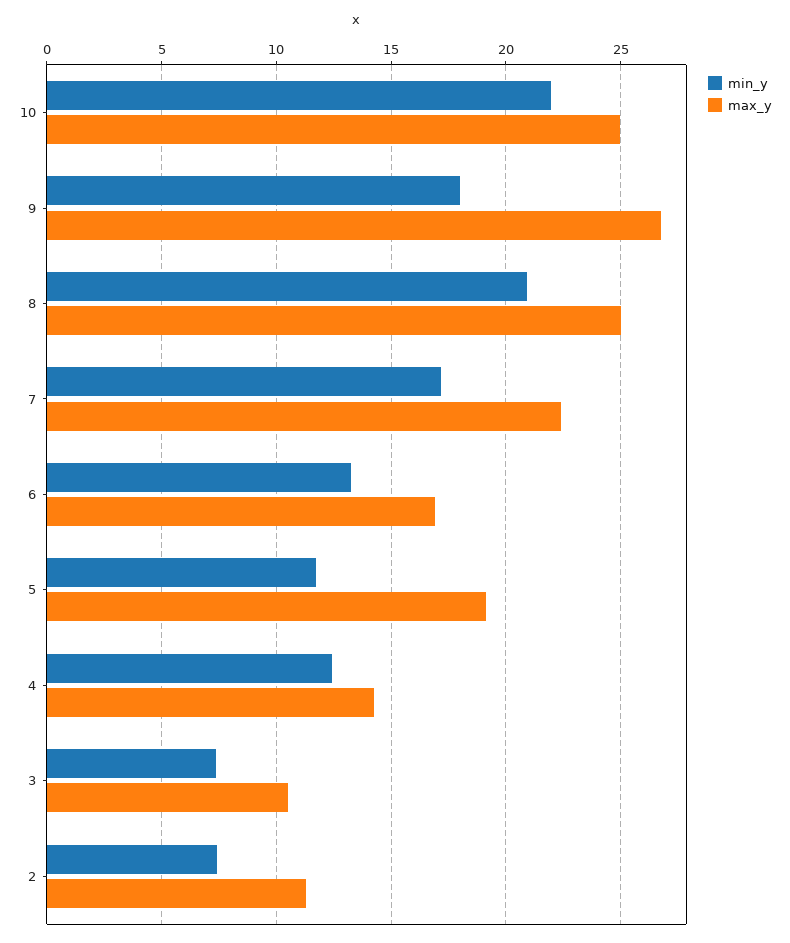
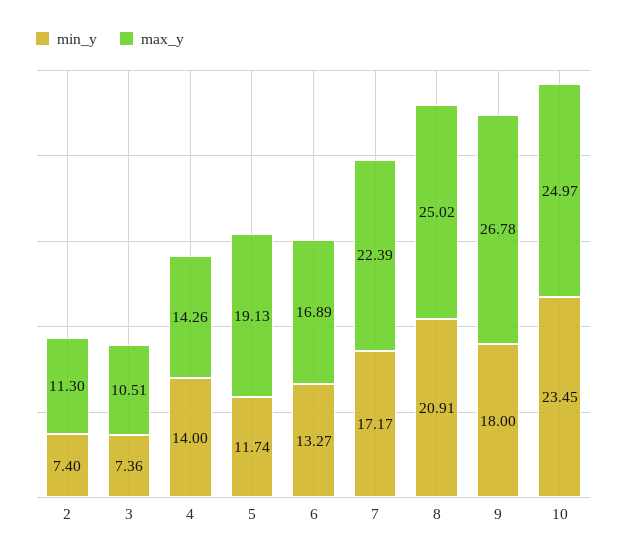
  {
    "min_y": {
-     "10": 22,
+     "10": 23.45,
      "9": 18,
      "8": 20.91,
      "7": 17.17,
      "6": 13.27,
      "5": 11.74,
-     "4": 12.5,
+     "4": 14,
      "3": 7.36,
      "2": 7.4
    },
    "max_y": {
      "10": 24.97,
      "9": 26.78,
      "8": 25.02,
      "7": 22.39,
      "6": 16.89,
      "5": 19.13,
      "4": 14.26,
      "3": 10.51,
      "2": 11.3
    }
  }

